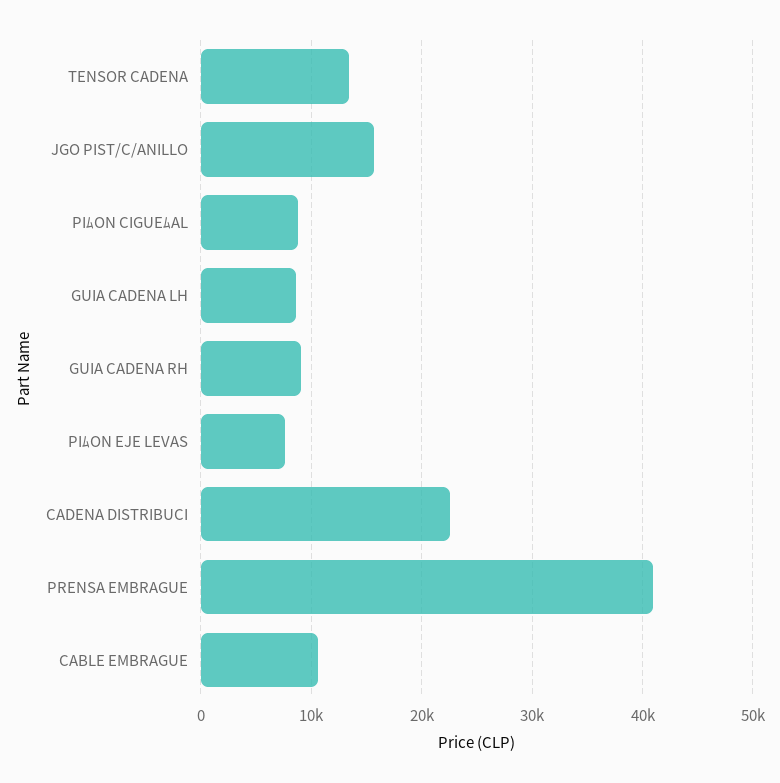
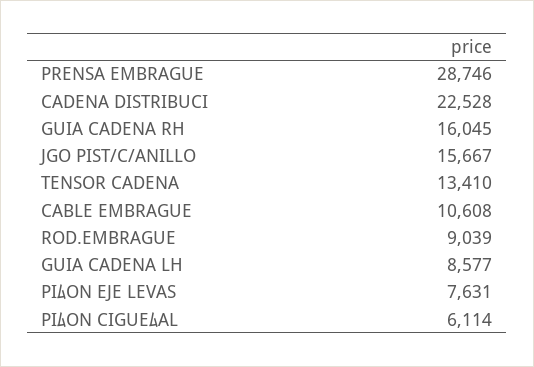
  {
    "TENSOR CADENA": 13410,
    "JGO PIST/C/ANILLO": 15667,
-   "PIﾑON CIGUEﾑAL": 9000,
+   "PIﾑON CIGUEﾑAL": 6114,
    "GUIA CADENA LH": 8577,
-   "GUIA CADENA RH": 9000,
+   "GUIA CADENA RH": 16045,
    "PIﾑON EJE LEVAS": 7631,
    "CADENA DISTRIBUCI": 22528,
-   "PRENSA EMBRAGUE": 41000,
+   "PRENSA EMBRAGUE": 28746,
-   "CABLE EMBRAGUE": 10608
+   "CABLE EMBRAGUE": 10608,
+   "ROD.EMBRAGUE": 9039
  }

